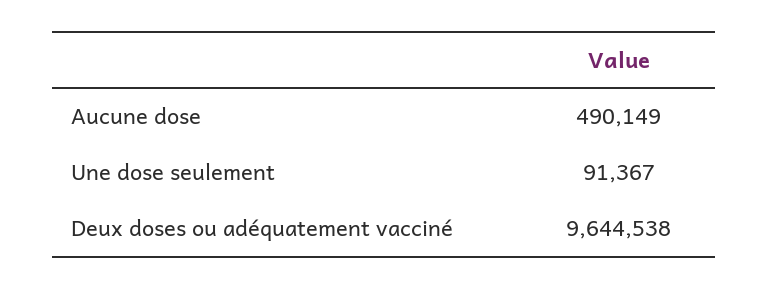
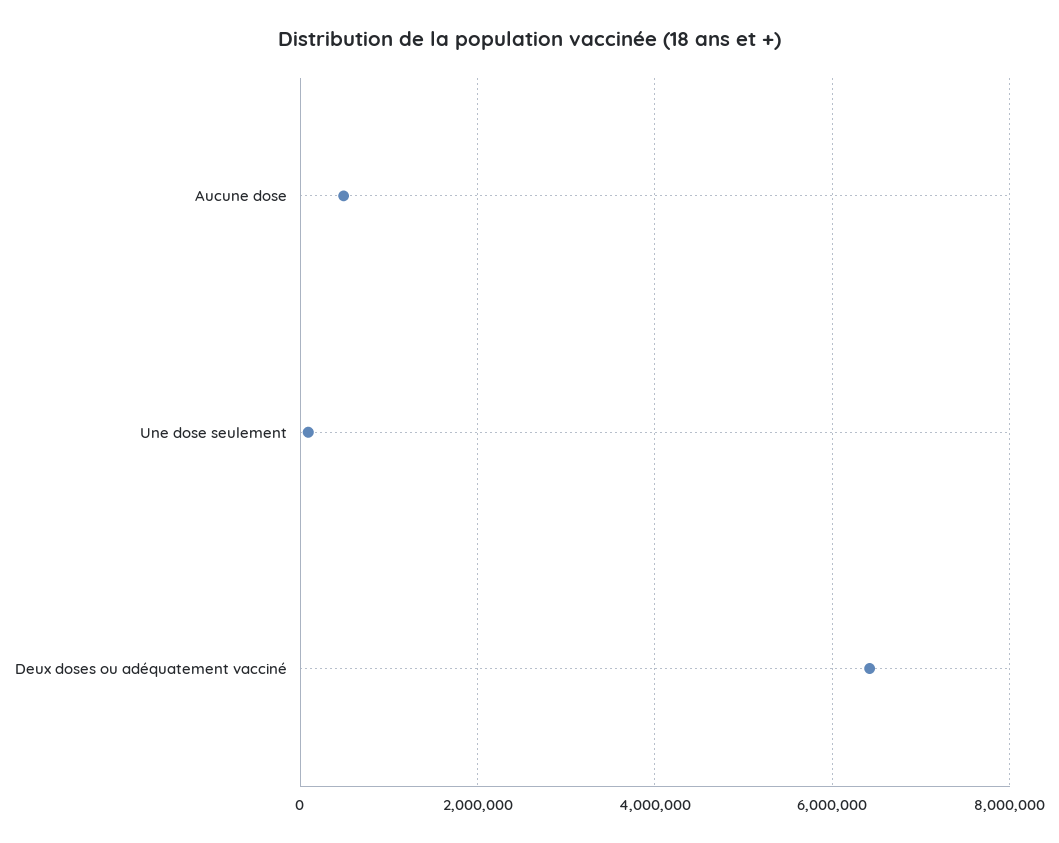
  {
    "Aucune dose": 490149,
    "Une dose seulement": 91367,
-   "Deux doses ou adéquatement vacciné": 9644538
+   "Deux doses ou adéquatement vacciné": 6400000
  }

